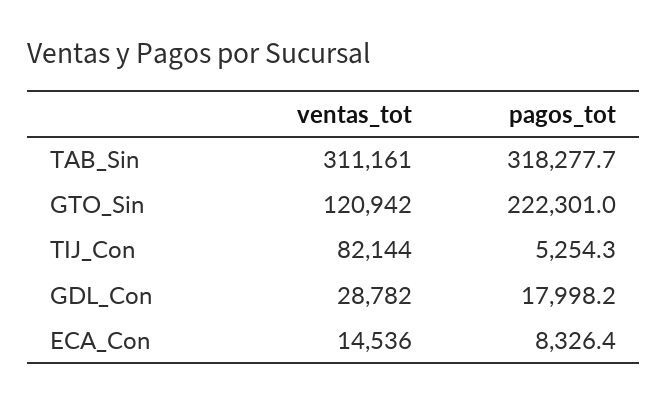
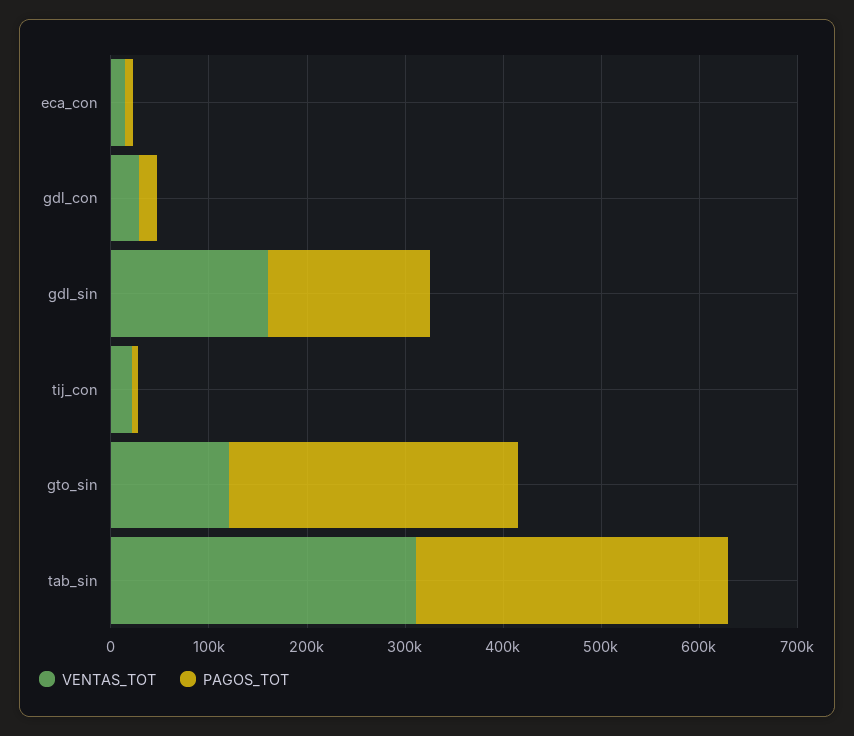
  {
    "ventas_tot": {
      "TAB_Sin": 311161,
      "GTO_Sin": 120942,
-     "TIJ_Con": 82144,
+     "TIJ_Con": 20000,
      "GDL_Con": 28782,
-     "ECA_Con": 14536
+     "ECA_Con": 14536,
+     "gdl_sin": 160000
    },
    "pagos_tot": {
      "TAB_Sin": 318277.7,
-     "GTO_Sin": 222301,
+     "GTO_Sin": 300000,
      "TIJ_Con": 5254.3,
      "GDL_Con": 17998.2,
-     "ECA_Con": 8326.4
+     "ECA_Con": 8326.4,
+     "gdl_sin": 160000
    }
  }

